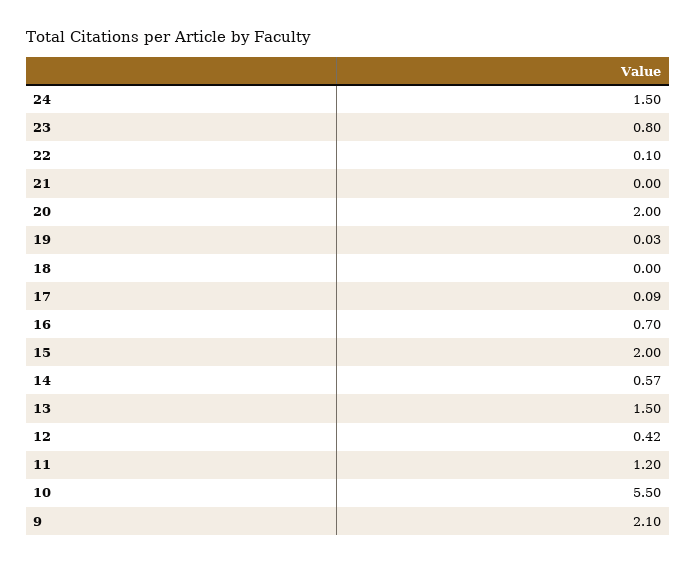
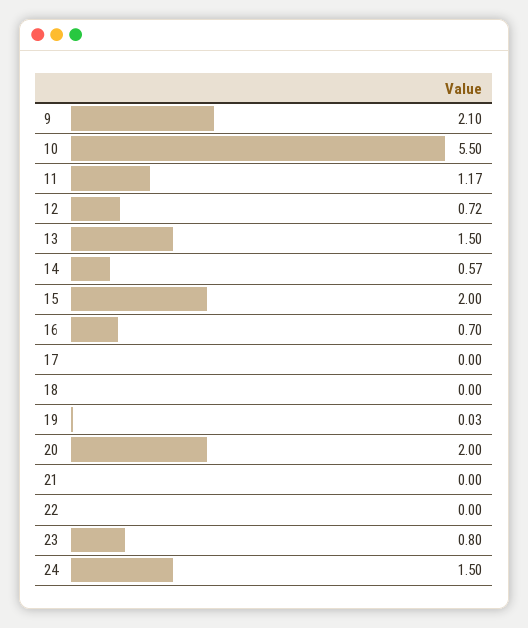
  {
    "24": 1.5,
    "23": 0.8,
-   "22": 0.1,
+   "22": 0,
    "21": 0,
    "20": 2,
    "19": 0.03,
    "18": 0,
-   "17": 0.09,
+   "17": 0,
    "16": 0.7,
    "15": 2,
    "14": 0.57,
    "13": 1.5,
-   "12": 0.42,
+   "12": 0.72,
-   "11": 1.2,
+   "11": 1.17,
    "10": 5.5,
    "9": 2.1
  }

